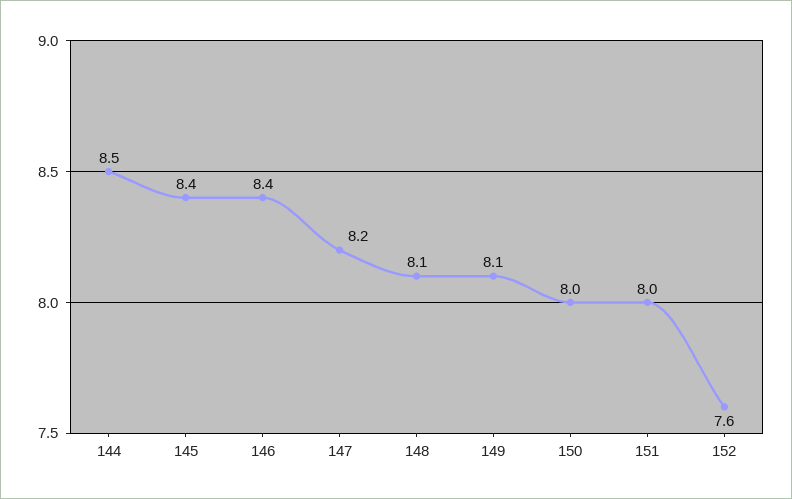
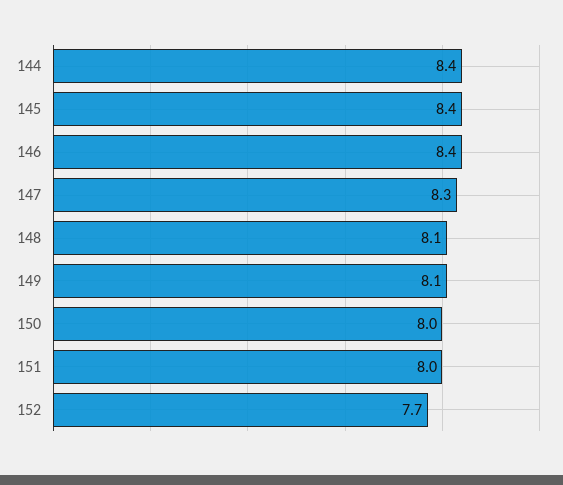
  {
-   "144": 8.5,
+   "144": 8.4,
    "145": 8.4,
    "146": 8.4,
-   "147": 8.2,
+   "147": 8.3,
    "148": 8.1,
    "149": 8.1,
    "150": 8,
    "151": 8,
-   "152": 7.6
+   "152": 7.7
  }

